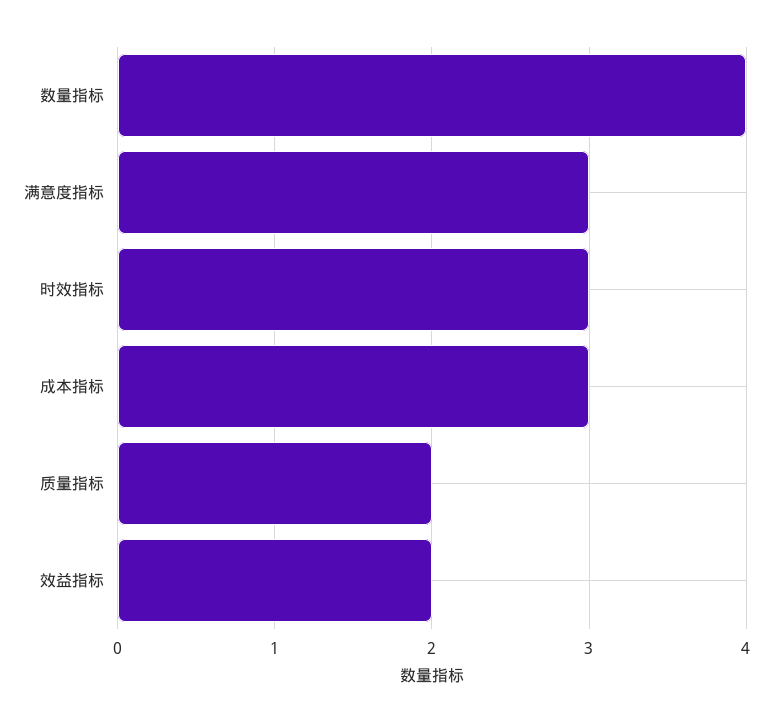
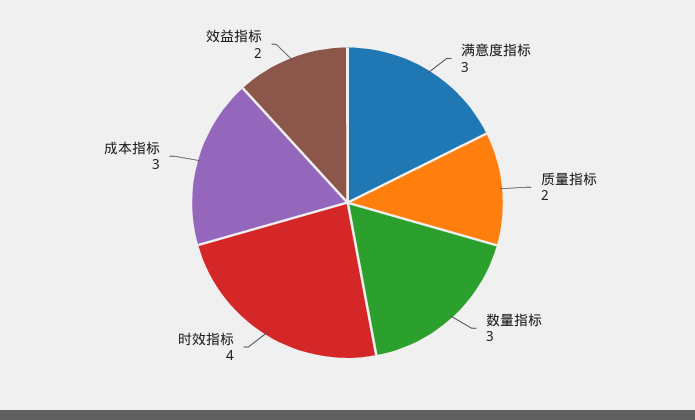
  {
-   "数量指标": 4,
+   "数量指标": 3,
    "满意度指标": 3,
-   "时效指标": 3,
+   "时效指标": 4,
    "成本指标": 3,
    "质量指标": 2,
    "效益指标": 2
  }

